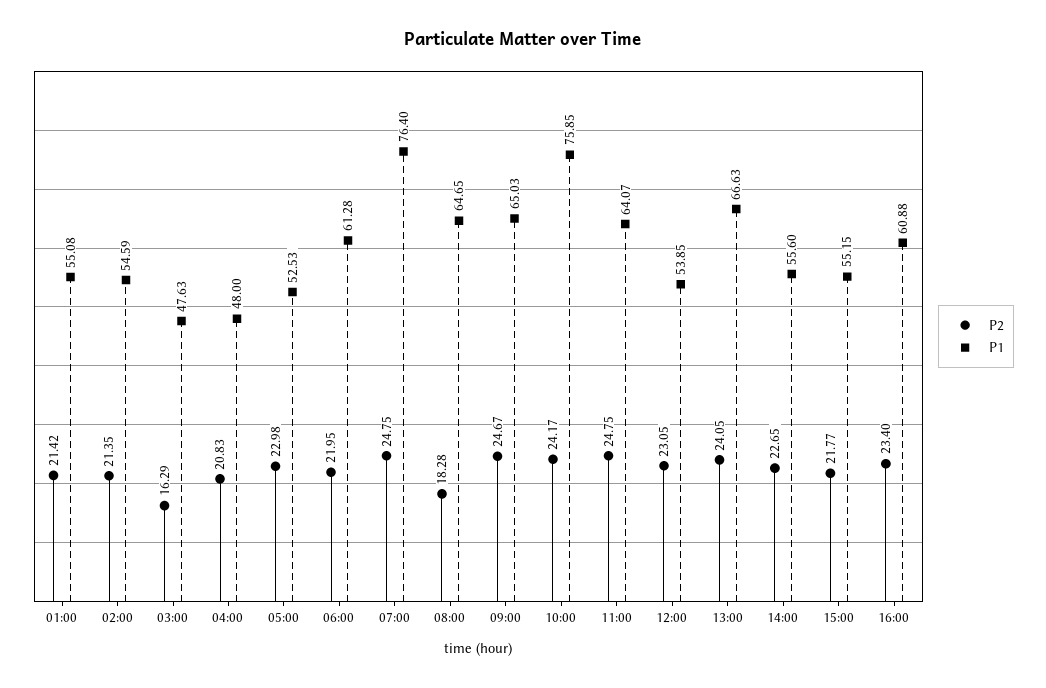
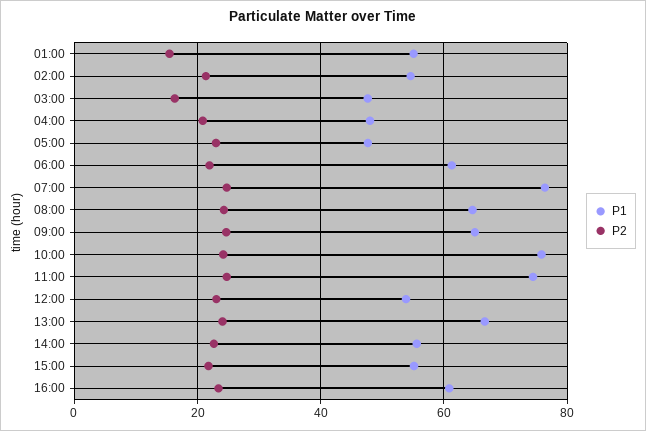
  {
    "P2": {
-     "01:00": 21.42,
+     "01:00": 16,
      "02:00": 21.35,
      "03:00": 16.29,
      "04:00": 20.83,
      "05:00": 22.98,
      "06:00": 21.95,
      "07:00": 24.75,
-     "08:00": 18.28,
+     "08:00": 24,
      "09:00": 24.67,
      "10:00": 24.17,
      "11:00": 24.75,
      "12:00": 23.05,
      "13:00": 24.05,
      "14:00": 22.65,
      "15:00": 21.77,
      "16:00": 23.4
    },
    "P1": {
      "01:00": 55.08,
      "02:00": 54.59,
      "03:00": 47.63,
      "04:00": 48,
-     "05:00": 52.53,
+     "05:00": 48,
      "06:00": 61.28,
      "07:00": 76.4,
      "08:00": 64.65,
      "09:00": 65.03,
      "10:00": 75.85,
-     "11:00": 64.07,
+     "11:00": 74,
      "12:00": 53.85,
      "13:00": 66.63,
      "14:00": 55.6,
      "15:00": 55.15,
      "16:00": 60.88
    }
  }

